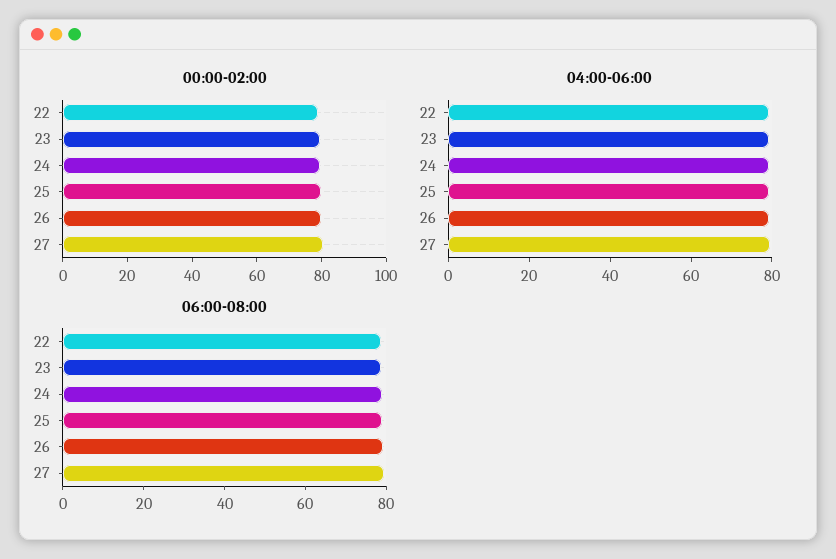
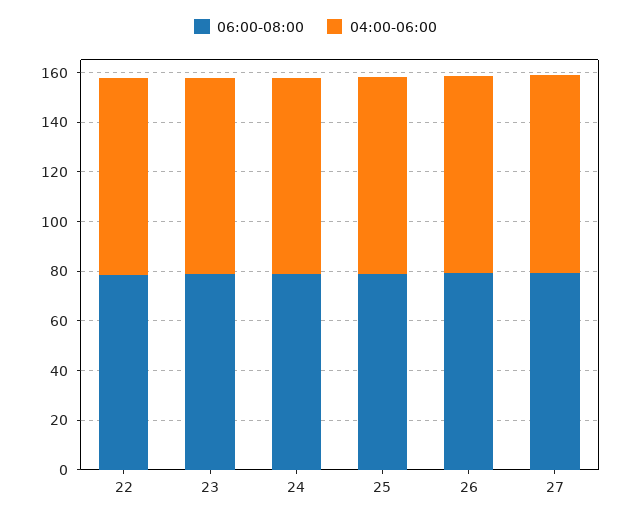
  {
-   "00:00-02:00": {
-     "22": 80,
-     "23": 80,
-     "24": 80,
-     "25": 80,
-     "26": 80,
-     "27": 80
-   },
    "04:00-06:00": {
      "22": 80,
      "23": 80,
      "24": 80,
      "25": 80,
      "26": 80,
      "27": 80
    },
    "06:00-08:00": {
      "22": 80,
      "23": 80,
      "24": 80,
      "25": 80,
      "26": 80,
      "27": 80
    }
  }

